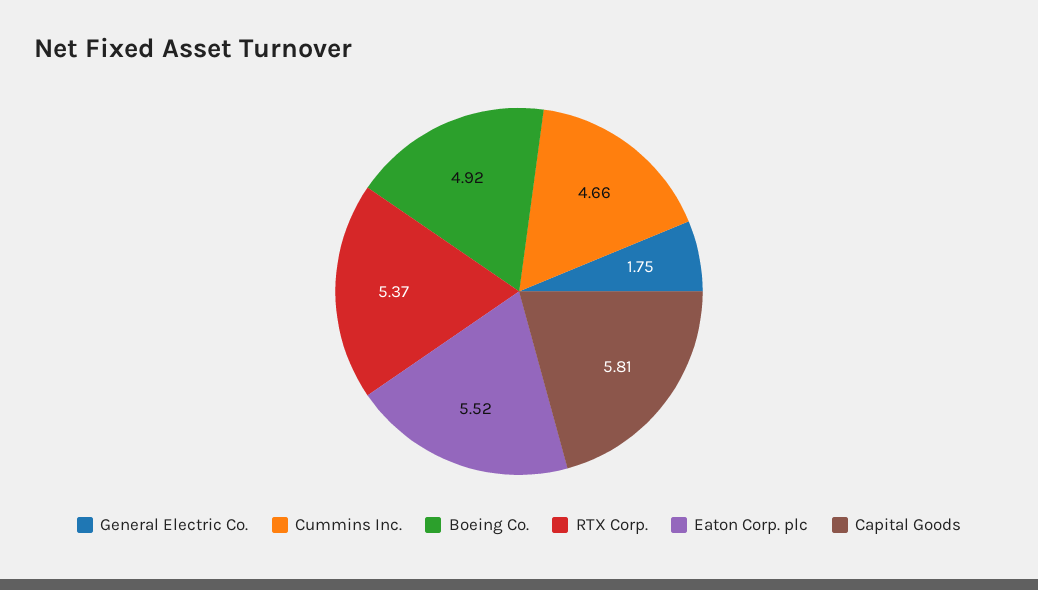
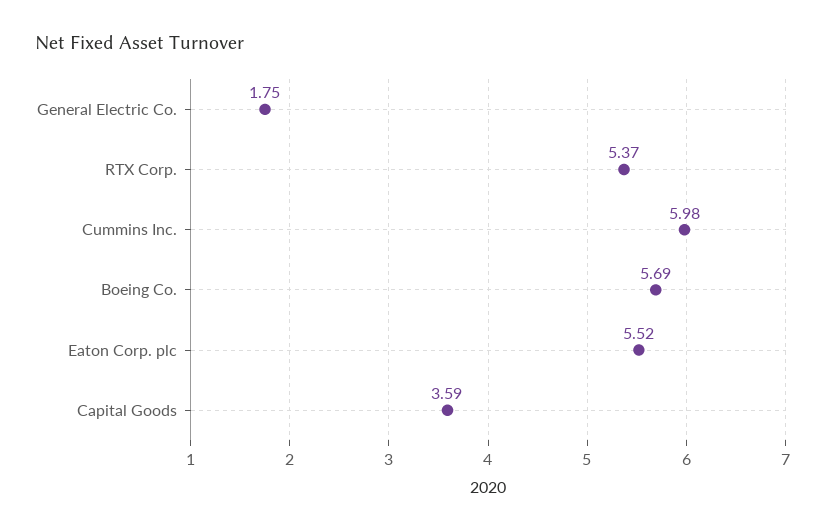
  {
    "General Electric Co.": 1.75,
-   "Cummins Inc.": 4.66,
+   "Cummins Inc.": 5.98,
-   "Boeing Co.": 4.92,
+   "Boeing Co.": 5.69,
    "RTX Corp.": 5.37,
    "Eaton Corp. plc": 5.52,
-   "Capital Goods": 5.81
+   "Capital Goods": 3.59
  }

